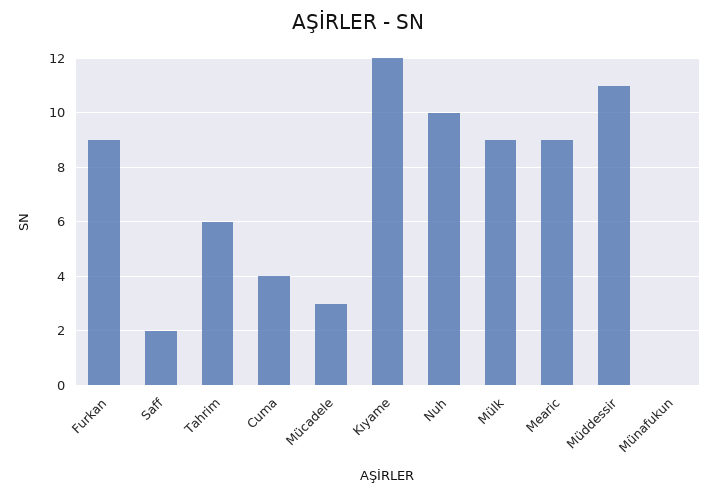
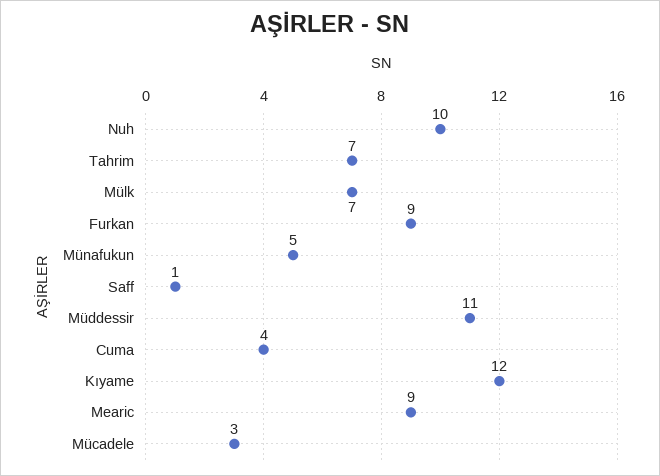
  {
    "Furkan": 9,
-   "Saff": 2,
+   "Saff": 1,
-   "Tahrim": 6,
+   "Tahrim": 7,
    "Cuma": 4,
    "Mücadele": 3,
    "Kıyame": 12,
    "Nuh": 10,
-   "Mülk": 9,
+   "Mülk": 7,
    "Mearic": 9,
    "Müddessir": 11,
-   "Münafukun": 0
+   "Münafukun": 5
  }

